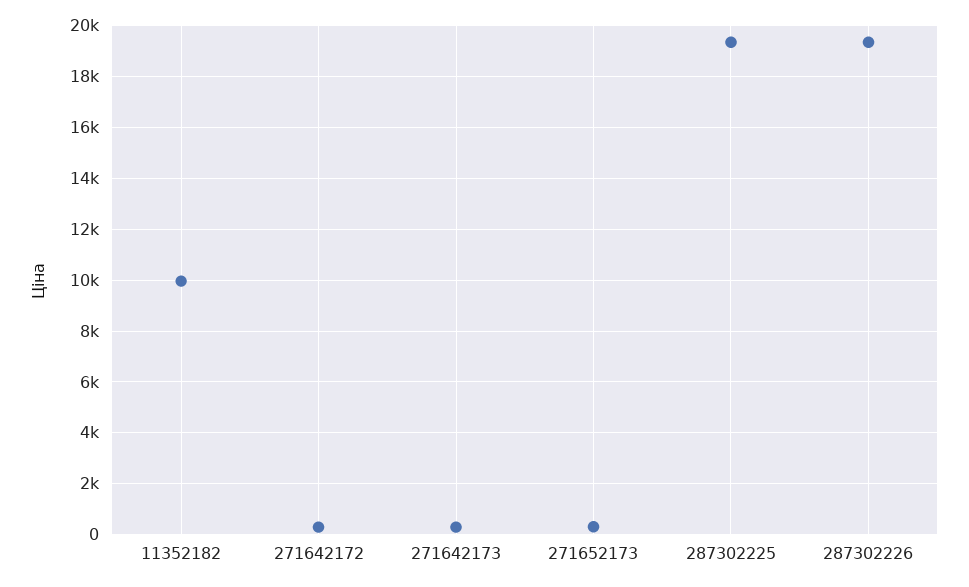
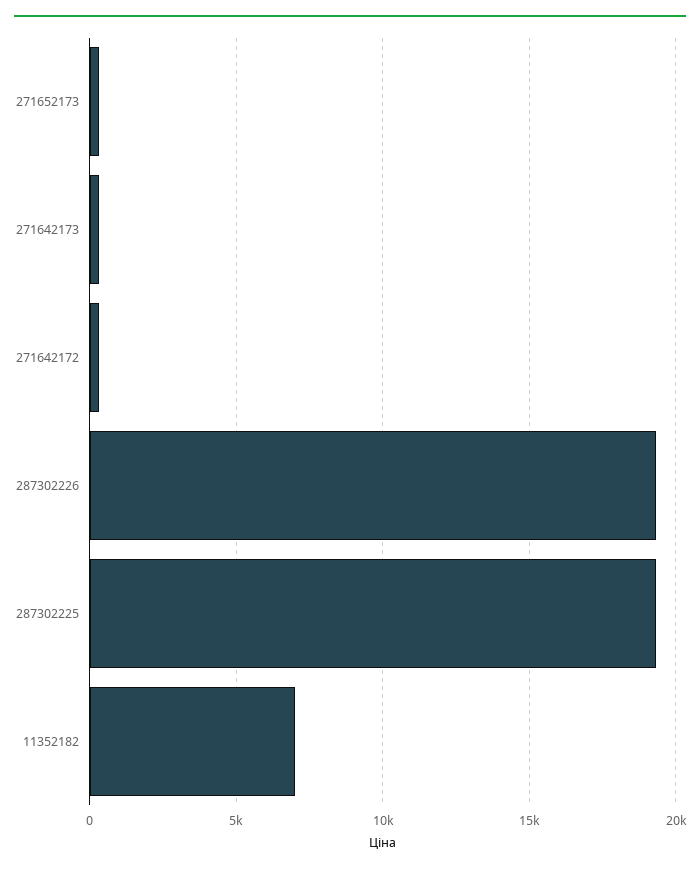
  {
-   "11352182": 10000,
+   "11352182": 7000,
    "271642172": 250,
    "271642173": 250,
    "271652173": 250,
    "287302225": 19250,
    "287302226": 19250
  }

